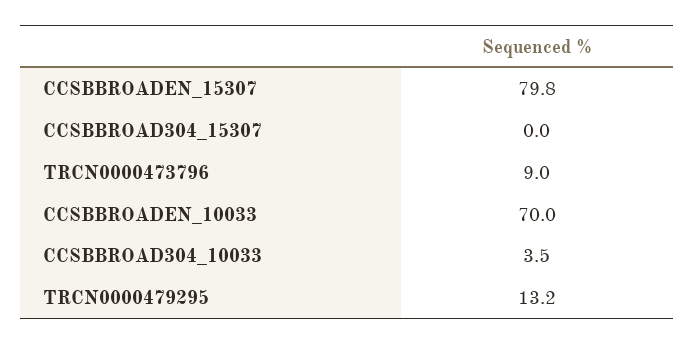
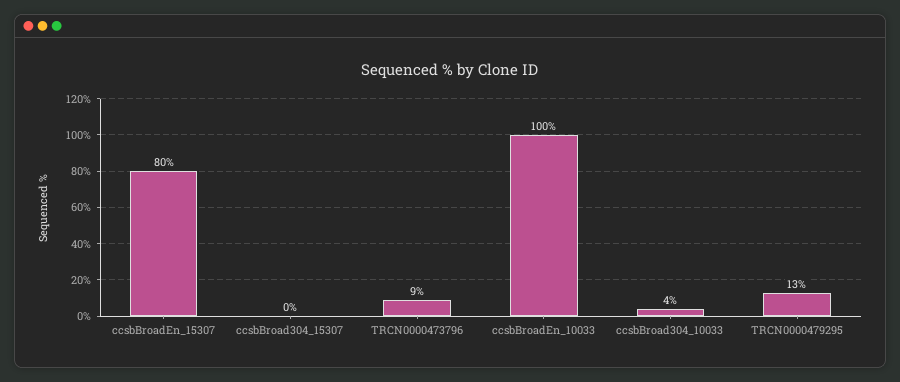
  {
    "CCSBBROADEN_15307": 79.8,
    "CCSBBROAD304_15307": 0,
    "TRCN0000473796": 9,
-   "CCSBBROADEN_10033": 70,
+   "CCSBBROADEN_10033": 100,
    "CCSBBROAD304_10033": 3.5,
    "TRCN0000479295": 13.2
  }

